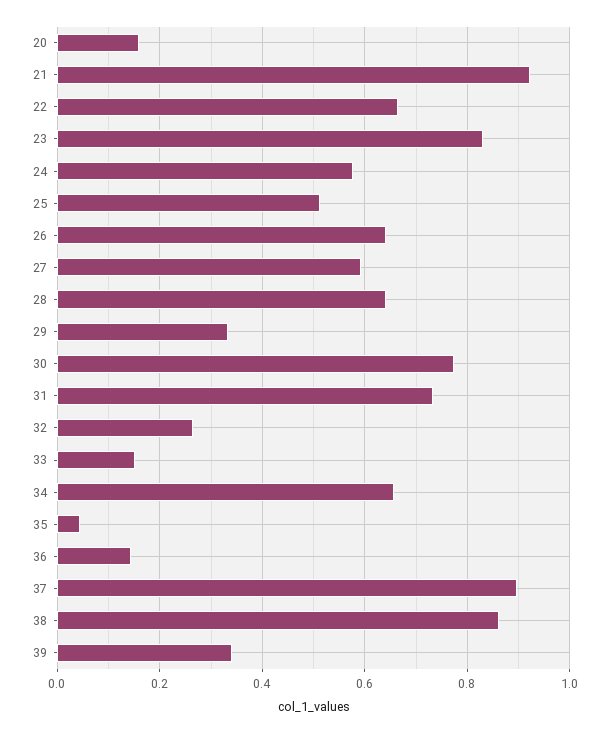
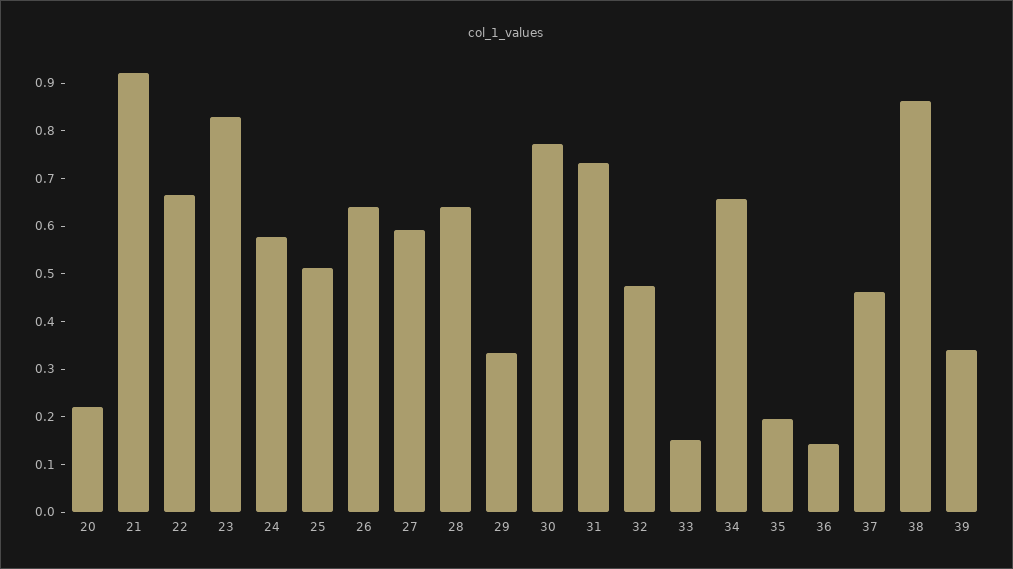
  {
-   "20": 0.16,
+   "20": 0.22,
    "21": 0.92,
    "22": 0.66,
    "23": 0.84,
    "24": 0.58,
    "25": 0.52,
    "26": 0.64,
    "27": 0.6,
    "28": 0.64,
    "29": 0.34,
    "30": 0.78,
    "31": 0.74,
-   "32": 0.26,
+   "32": 0.48,
    "33": 0.16,
    "34": 0.66,
-   "35": 0.04,
+   "35": 0.2,
    "36": 0.14,
-   "37": 0.9,
+   "37": 0.46,
    "38": 0.86,
    "39": 0.34
  }

